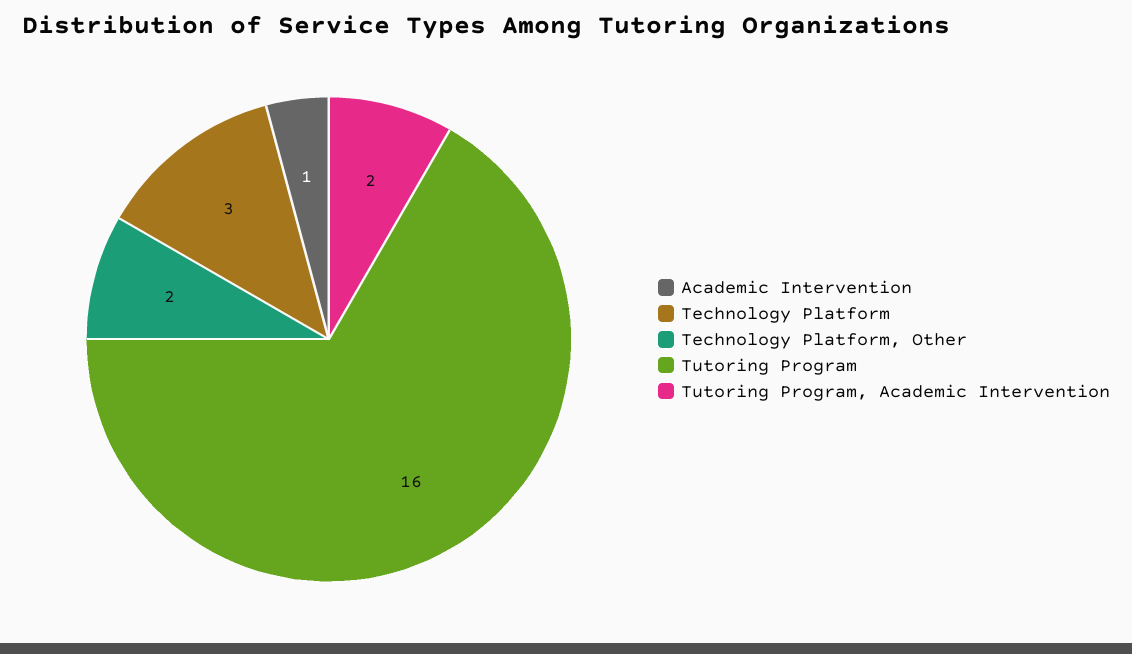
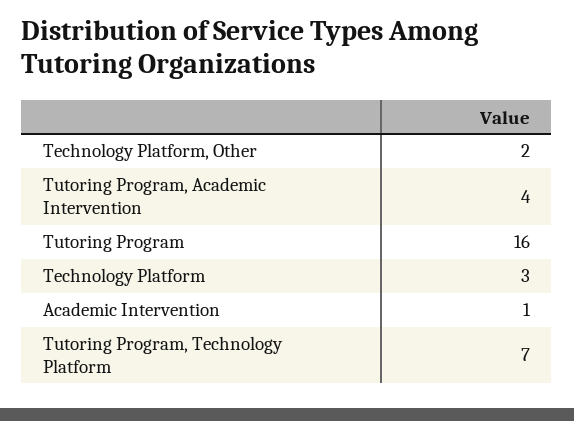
  {
    "Academic Intervention": 1,
    "Technology Platform": 3,
    "Technology Platform, Other": 2,
    "Tutoring Program": 16,
-   "Tutoring Program, Academic Intervention": 2
+   "Tutoring Program, Academic Intervention": 4,
+   "Tutoring Program, Technology Platform": 7
  }

